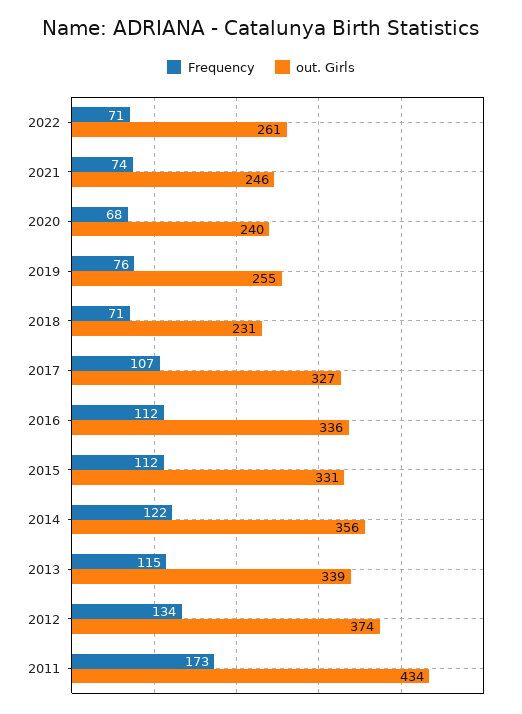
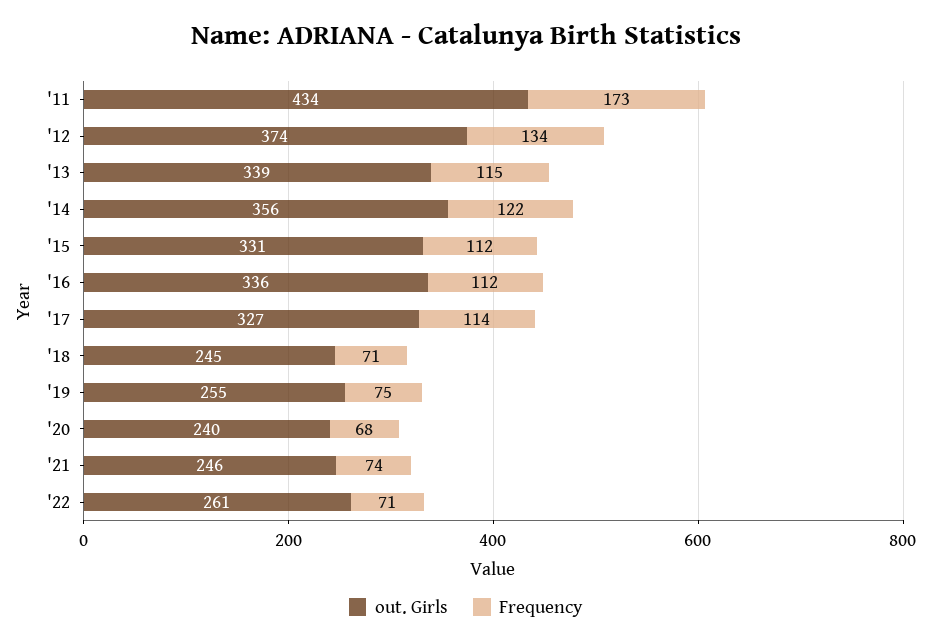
  {
    "Frequency": {
      "2022": 71,
      "2021": 74,
      "2020": 68,
-     "2019": 76,
+     "2019": 75,
      "2018": 71,
-     "2017": 107,
+     "2017": 114,
      "2016": 112,
      "2015": 112,
      "2014": 122,
      "2013": 115,
      "2012": 134,
      "2011": 173
    },
    "out. Girls": {
      "2022": 261,
      "2021": 246,
      "2020": 240,
      "2019": 255,
-     "2018": 231,
+     "2018": 245,
      "2017": 327,
      "2016": 336,
      "2015": 331,
      "2014": 356,
      "2013": 339,
      "2012": 374,
      "2011": 434
    }
  }

